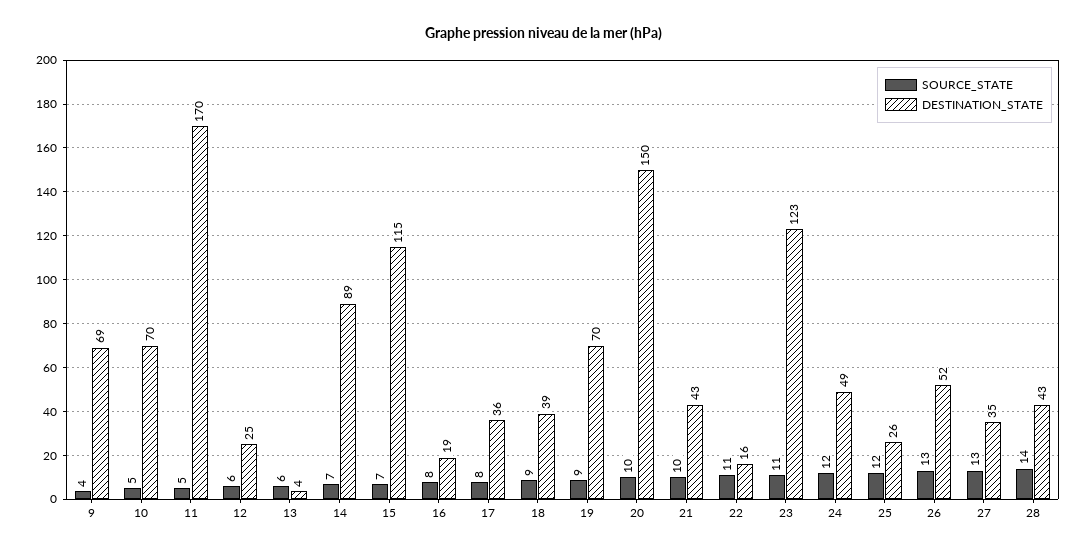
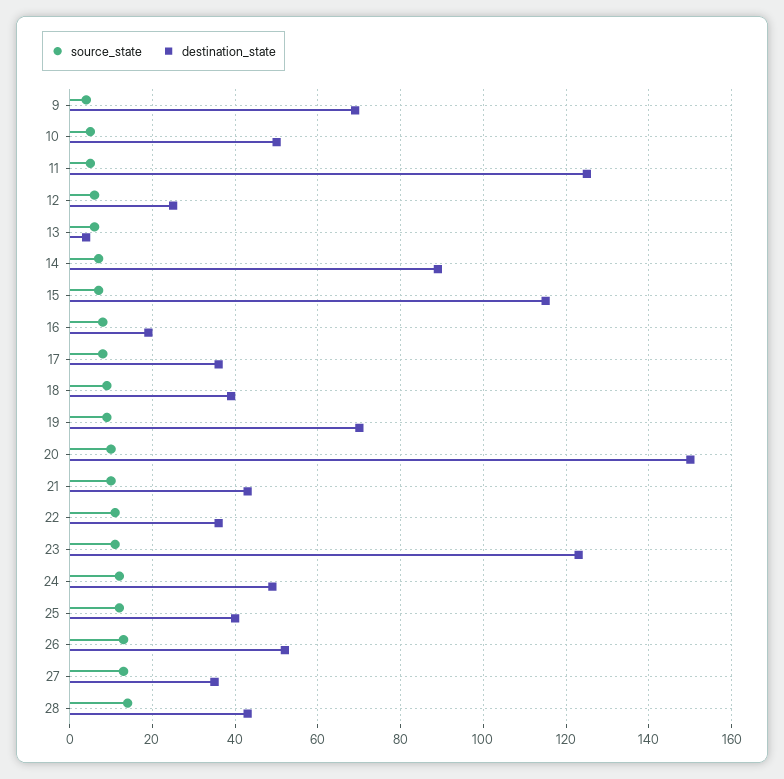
  {
    "SOURCE_STATE": {
      "9": 4,
      "10": 5,
      "11": 5,
      "12": 6,
      "13": 6,
      "14": 7,
      "15": 7,
      "16": 8,
      "17": 8,
      "18": 9,
      "19": 9,
      "20": 10,
      "21": 10,
      "22": 11,
      "23": 11,
      "24": 12,
      "25": 12,
      "26": 13,
      "27": 13,
      "28": 14
    },
    "DESTINATION_STATE": {
      "9": 69,
-     "10": 70,
+     "10": 50,
-     "11": 170,
+     "11": 125,
      "12": 25,
      "13": 4,
      "14": 89,
      "15": 115,
      "16": 19,
      "17": 36,
      "18": 39,
      "19": 70,
      "20": 150,
      "21": 43,
-     "22": 16,
+     "22": 35,
      "23": 123,
      "24": 49,
-     "25": 26,
+     "25": 40,
      "26": 52,
      "27": 35,
      "28": 43
    }
  }

